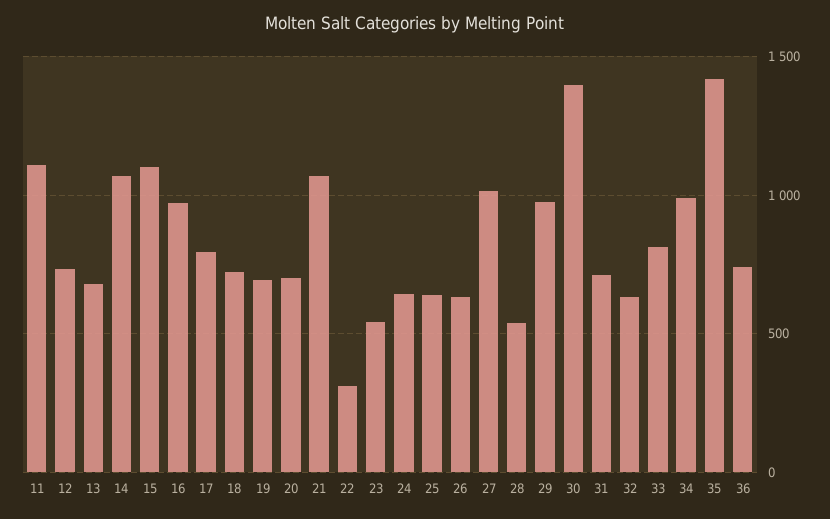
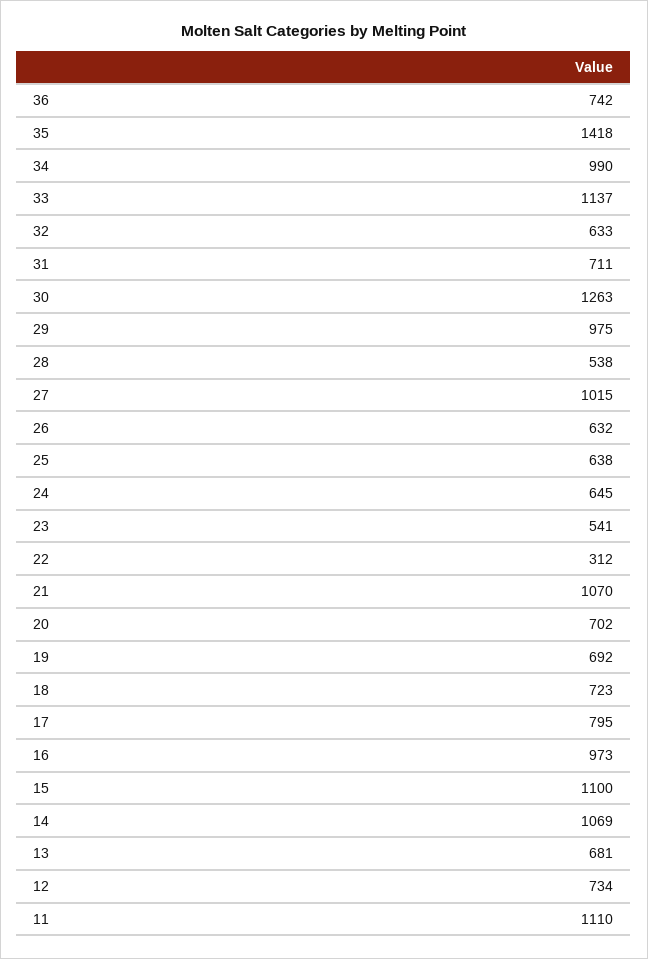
  {
    "11": 1110,
    "12": 734,
    "13": 681,
    "14": 1069,
    "15": 1100,
    "16": 973,
    "17": 795,
    "18": 723,
    "19": 692,
    "20": 702,
    "21": 1070,
    "22": 312,
    "23": 541,
    "24": 645,
    "25": 638,
    "26": 632,
    "27": 1015,
    "28": 538,
    "29": 975,
-   "30": 1400,
+   "30": 1263,
    "31": 711,
    "32": 633,
-   "33": 800,
+   "33": 1137,
    "34": 990,
    "35": 1418,
    "36": 742
  }

